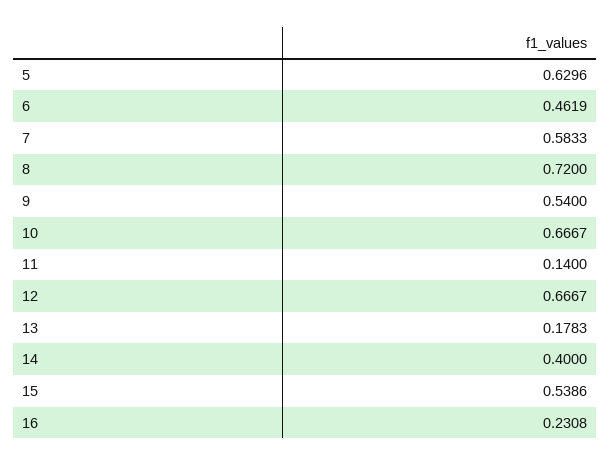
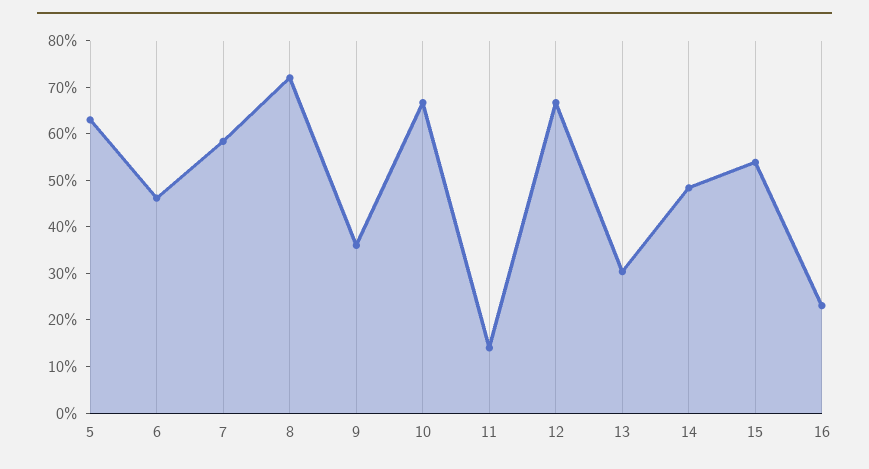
  {
    "5": 0.6296,
    "6": 0.4619,
    "7": 0.5833,
    "8": 0.72,
-   "9": 0.54,
+   "9": 0.36,
    "10": 0.6667,
    "11": 0.14,
    "12": 0.6667,
-   "13": 0.1783,
+   "13": 0.3,
-   "14": 0.4,
+   "14": 0.48,
    "15": 0.5386,
    "16": 0.2308
  }

